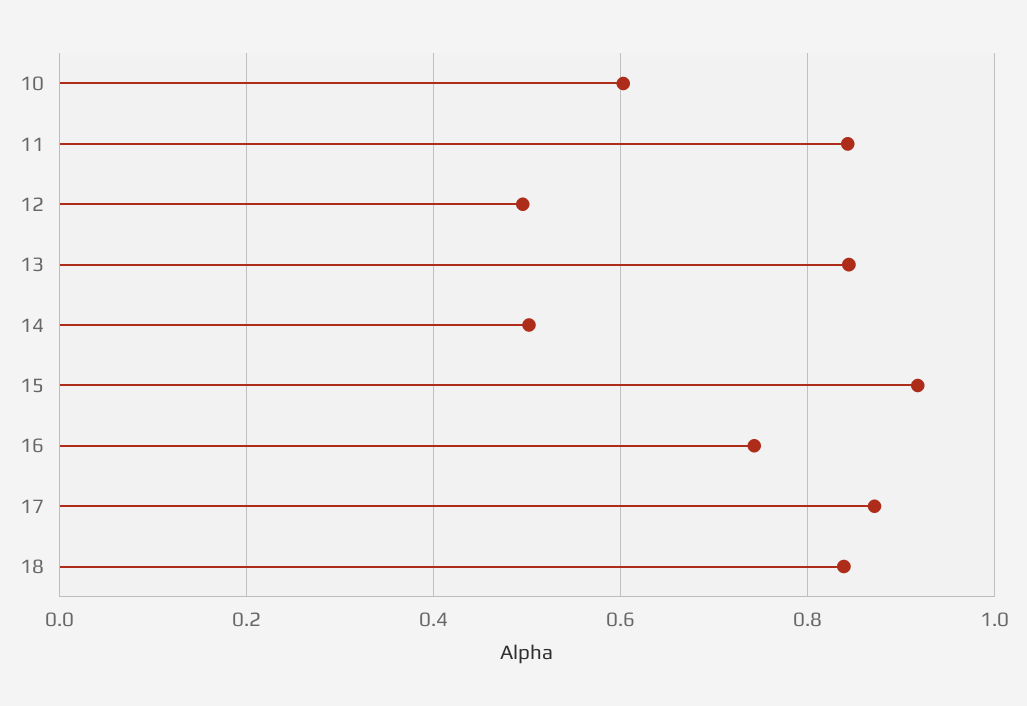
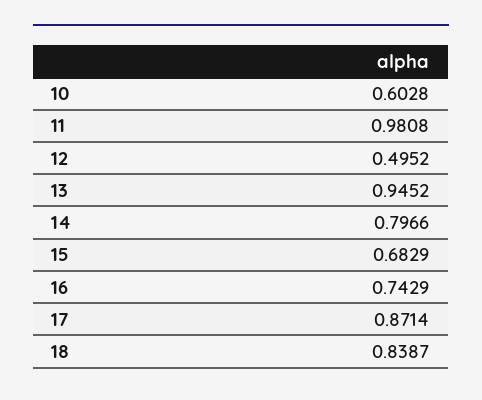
  {
    "10": 0.6028,
-   "11": 0.84,
+   "11": 0.9808,
    "12": 0.4952,
-   "13": 0.84,
+   "13": 0.9452,
-   "14": 0.5,
+   "14": 0.7966,
-   "15": 0.92,
+   "15": 0.6829,
    "16": 0.7429,
    "17": 0.8714,
    "18": 0.8387
  }

